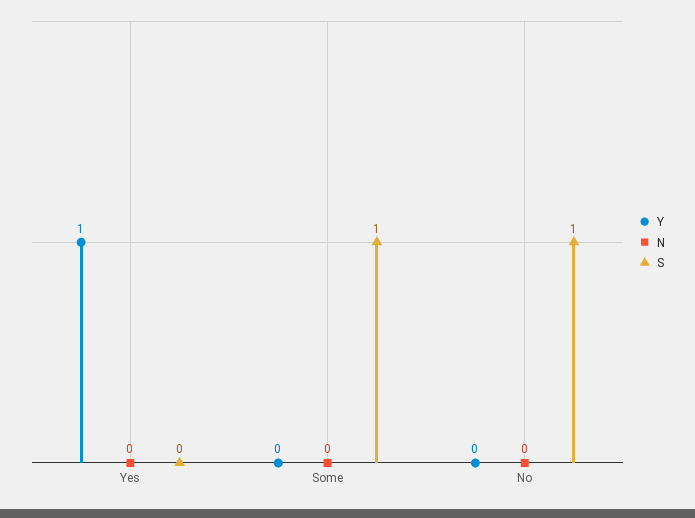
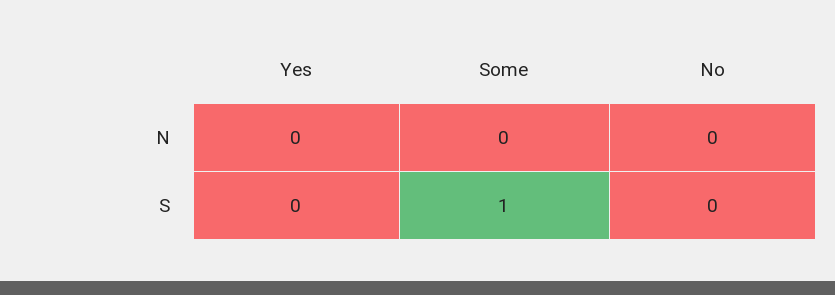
  {
-   "Y": {
-     "Yes": 1,
-     "Some": 0,
-     "No": 0
-   },
    "N": {
      "Yes": 0,
      "Some": 0,
      "No": 0
    },
    "S": {
      "Yes": 0,
      "Some": 1,
-     "No": 1
+     "No": 0
    }
  }

